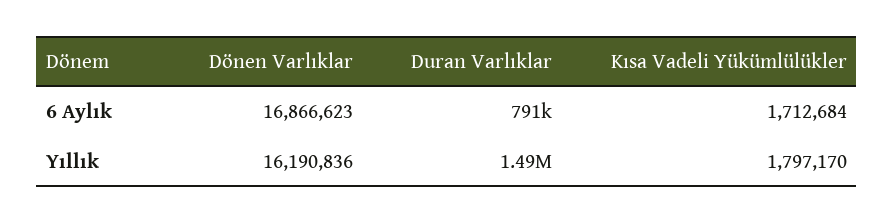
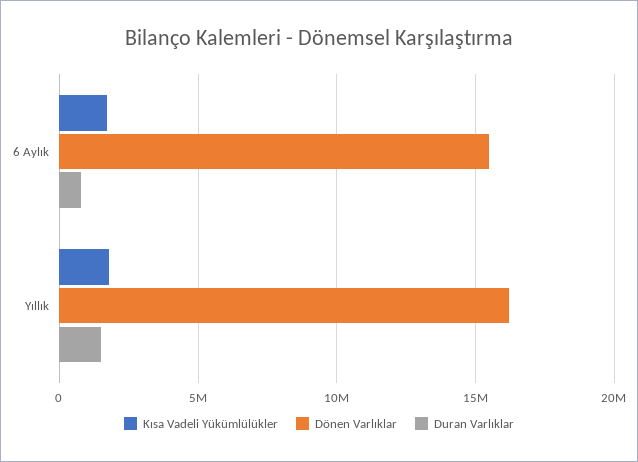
  {
    "Dönen Varlıklar": {
-     "6 Aylık": 16866623,
+     "6 Aylık": 15500000,
      "Yıllık": 16190836
    },
    "Duran Varlıklar": {
      "6 Aylık": 791000,
      "Yıllık": 1490000
    },
    "Kısa Vadeli Yükümlülükler": {
      "6 Aylık": 1712684,
      "Yıllık": 1797170
    }
  }

